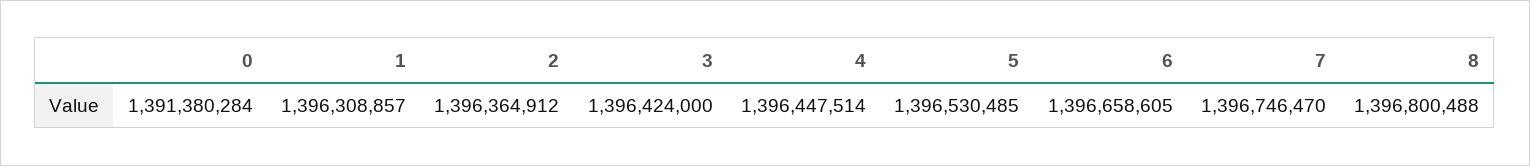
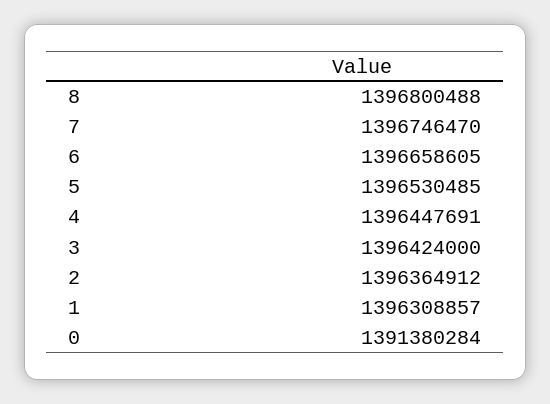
  {
    "0": 1391380284,
    "1": 1396308857,
    "2": 1396364912,
    "3": 1396424000,
-   "4": 1396447514,
+   "4": 1396447691,
    "5": 1396530485,
    "6": 1396658605,
    "7": 1396746470,
    "8": 1396800488
  }

